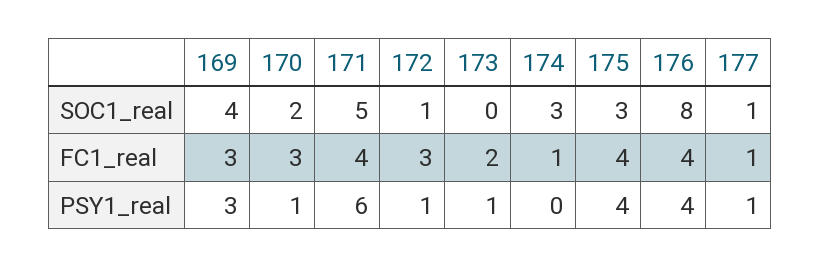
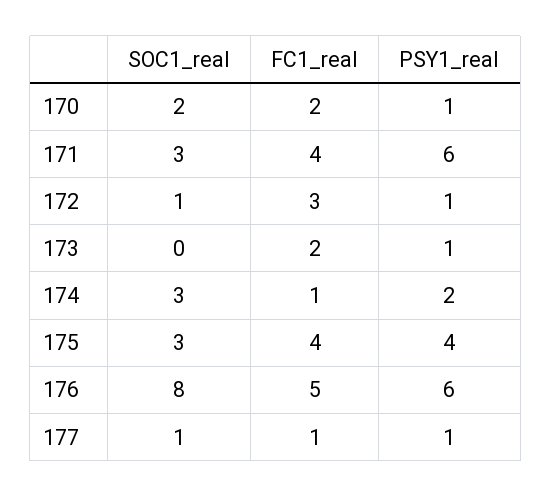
  {
-   "169": {
-     "SOC1_real": 4,
-     "FC1_real": 3,
-     "PSY1_real": 3
-   },
    "170": {
      "SOC1_real": 2,
-     "FC1_real": 3,
+     "FC1_real": 2,
      "PSY1_real": 1
    },
    "171": {
-     "SOC1_real": 5,
+     "SOC1_real": 3,
      "FC1_real": 4,
      "PSY1_real": 6
    },
    "172": {
      "SOC1_real": 1,
      "FC1_real": 3,
      "PSY1_real": 1
    },
    "173": {
      "SOC1_real": 0,
      "FC1_real": 2,
      "PSY1_real": 1
    },
    "174": {
      "SOC1_real": 3,
      "FC1_real": 1,
-     "PSY1_real": 0
+     "PSY1_real": 2
    },
    "175": {
      "SOC1_real": 3,
      "FC1_real": 4,
      "PSY1_real": 4
    },
    "176": {
      "SOC1_real": 8,
-     "FC1_real": 4,
+     "FC1_real": 5,
-     "PSY1_real": 4
+     "PSY1_real": 6
    },
    "177": {
      "SOC1_real": 1,
      "FC1_real": 1,
      "PSY1_real": 1
    }
  }

